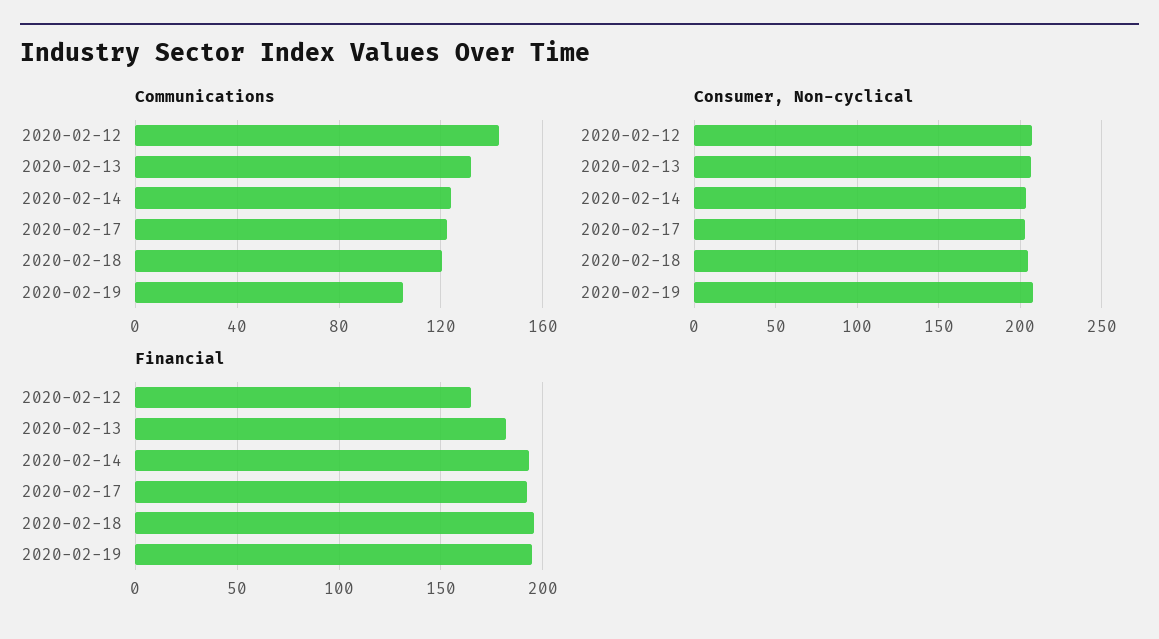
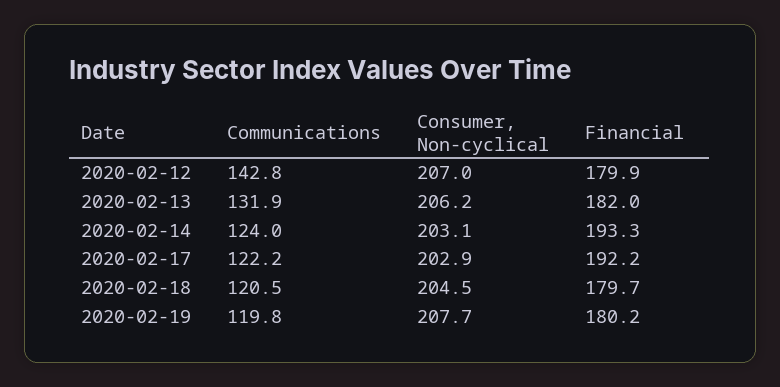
  {
    "Communications": {
      "2020-02-12": 142.8,
      "2020-02-13": 131.9,
      "2020-02-14": 124,
      "2020-02-17": 122.2,
      "2020-02-18": 120.5,
-     "2020-02-19": 105
+     "2020-02-19": 119.8
    },
    "Consumer, Non-cyclical": {
      "2020-02-12": 207,
      "2020-02-13": 206.2,
      "2020-02-14": 203.1,
      "2020-02-17": 202.9,
      "2020-02-18": 204.5,
      "2020-02-19": 207.7
    },
    "Financial": {
-     "2020-02-12": 165,
+     "2020-02-12": 179.9,
      "2020-02-13": 182,
      "2020-02-14": 193.3,
      "2020-02-17": 192.2,
-     "2020-02-18": 195,
+     "2020-02-18": 179.7,
-     "2020-02-19": 195
+     "2020-02-19": 180.2
    }
  }

